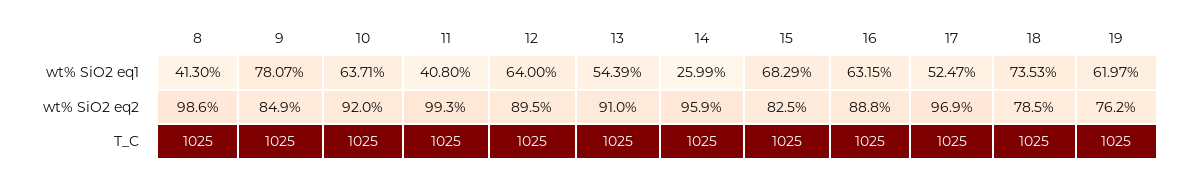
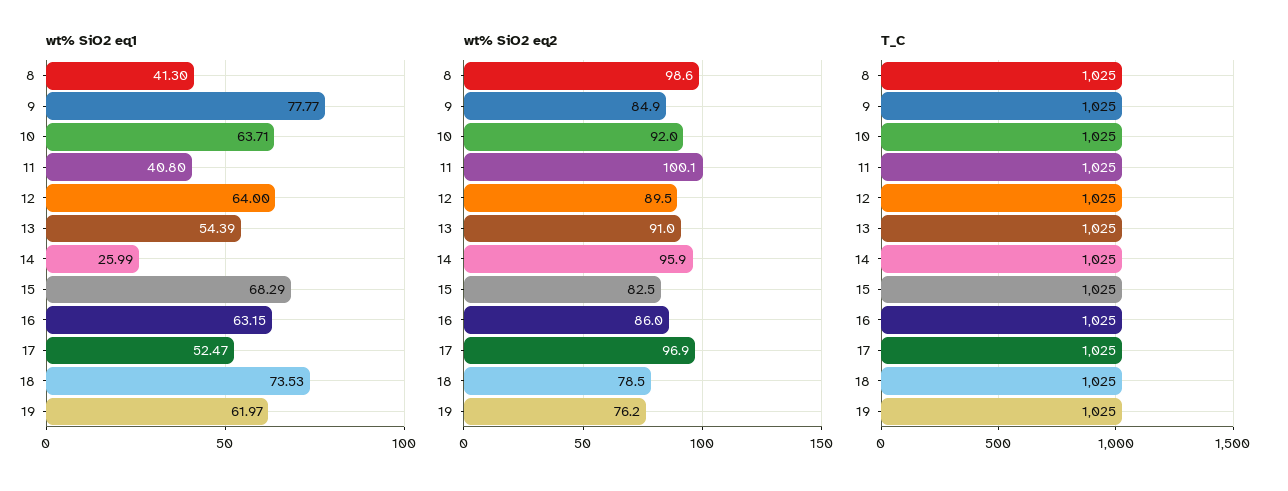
  {
    "wt% SiO2 eq1": {
      "8": 41.3,
-     "9": 78.07,
+     "9": 77.77,
      "10": 63.71,
      "11": 40.8,
      "12": 64,
      "13": 54.39,
      "14": 25.99,
      "15": 68.29,
      "16": 63.15,
      "17": 52.47,
      "18": 73.53,
      "19": 61.97
    },
    "wt% SiO2 eq2": {
      "8": 98.6,
      "9": 84.9,
      "10": 92,
-     "11": 99.3,
+     "11": 100.1,
      "12": 89.5,
      "13": 91,
      "14": 95.9,
      "15": 82.5,
-     "16": 88.8,
+     "16": 86,
      "17": 96.9,
      "18": 78.5,
      "19": 76.2
    },
    "T_C": {
      "8": 1025,
      "9": 1025,
      "10": 1025,
      "11": 1025,
      "12": 1025,
      "13": 1025,
      "14": 1025,
      "15": 1025,
      "16": 1025,
      "17": 1025,
      "18": 1025,
      "19": 1025
    }
  }

